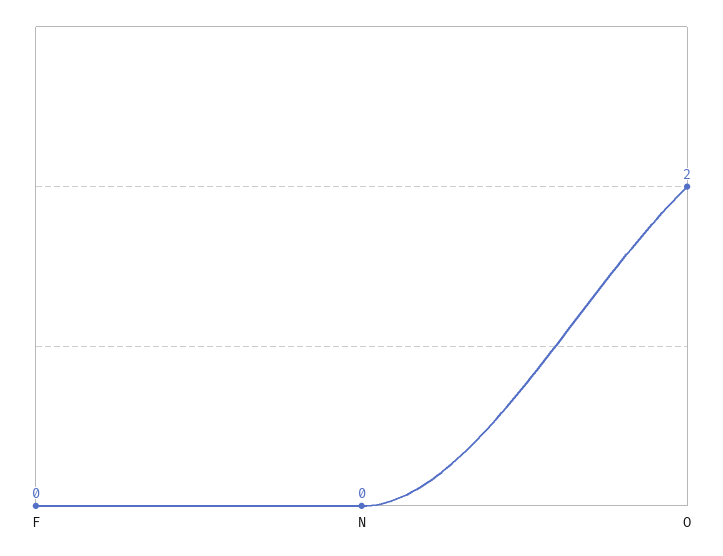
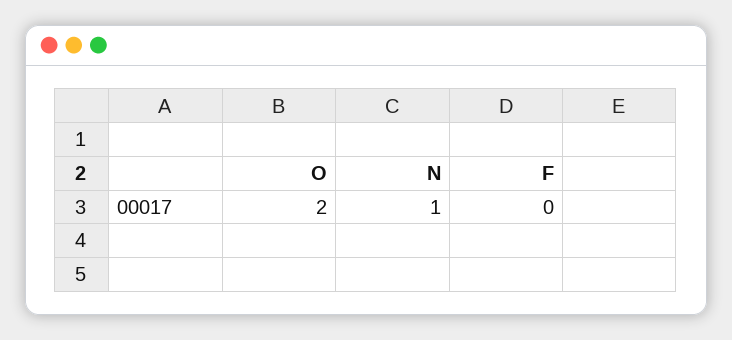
  {
    "F": 0,
-   "N": 0,
+   "N": 1,
    "O": 2
  }

